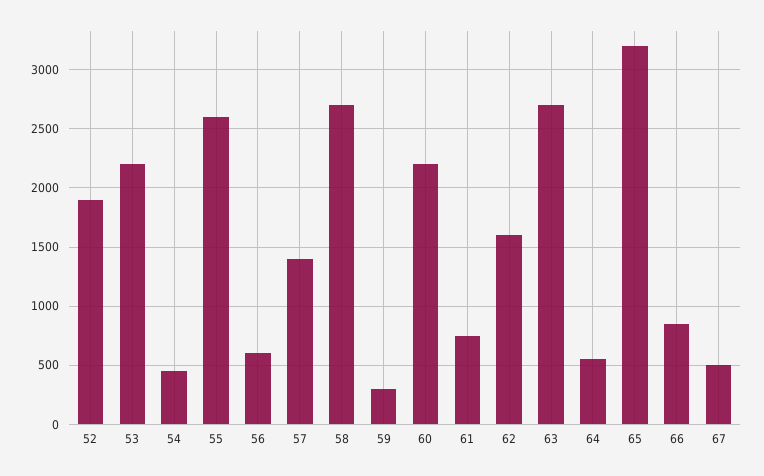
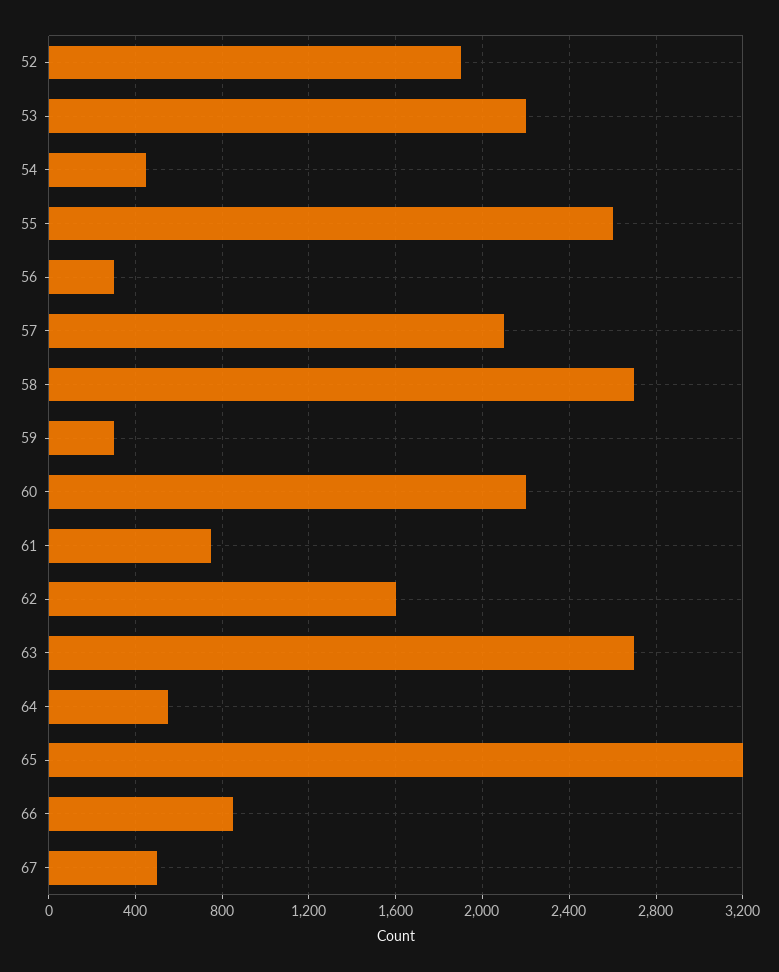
  {
    "52": 1900,
    "53": 2200,
    "54": 450,
    "55": 2600,
-   "56": 600,
+   "56": 300,
-   "57": 1400,
+   "57": 2100,
    "58": 2700,
    "59": 300,
    "60": 2200,
    "61": 750,
    "62": 1600,
    "63": 2700,
    "64": 550,
    "65": 3200,
    "66": 850,
    "67": 500
  }

